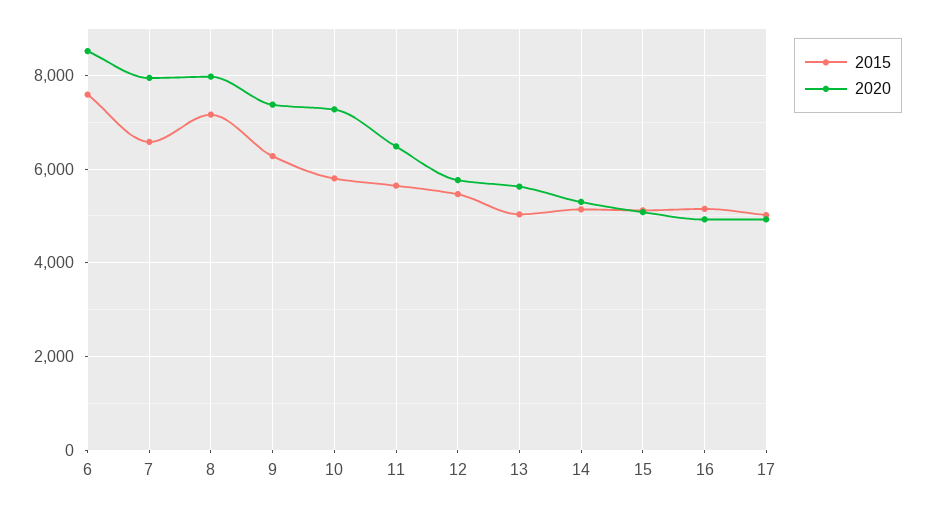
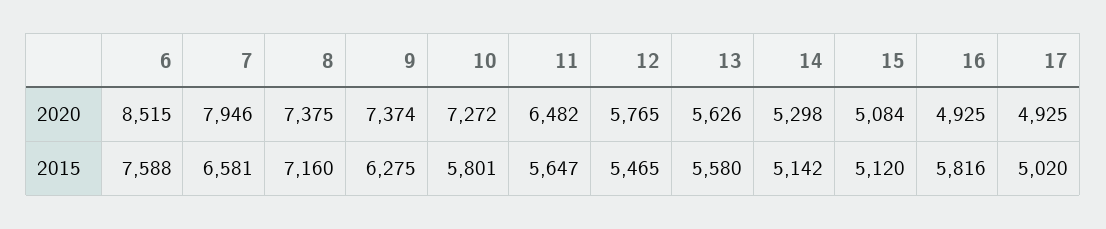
  {
    "2015": {
      "6": 7588,
      "7": 6581,
      "8": 7160,
      "9": 6275,
      "10": 5801,
      "11": 5647,
      "12": 5465,
-     "13": 5000,
+     "13": 5580,
      "14": 5142,
      "15": 5120,
-     "16": 5200,
+     "16": 5816,
      "17": 5020
    },
    "2020": {
      "6": 8515,
      "7": 7946,
-     "8": 8000,
+     "8": 7375,
      "9": 7374,
      "10": 7272,
      "11": 6482,
      "12": 5765,
      "13": 5626,
      "14": 5298,
      "15": 5084,
      "16": 4925,
      "17": 4925
    }
  }

